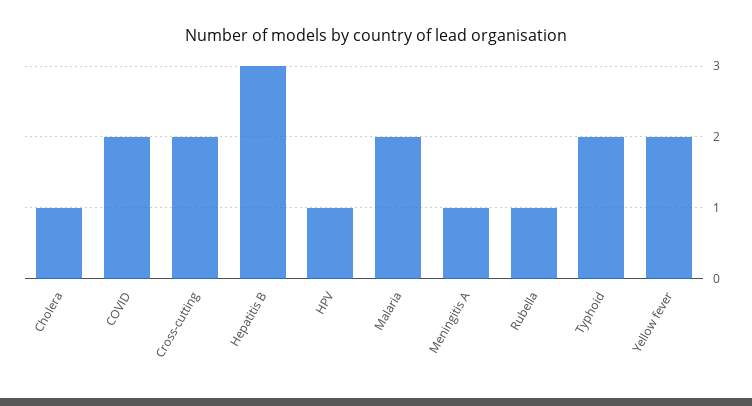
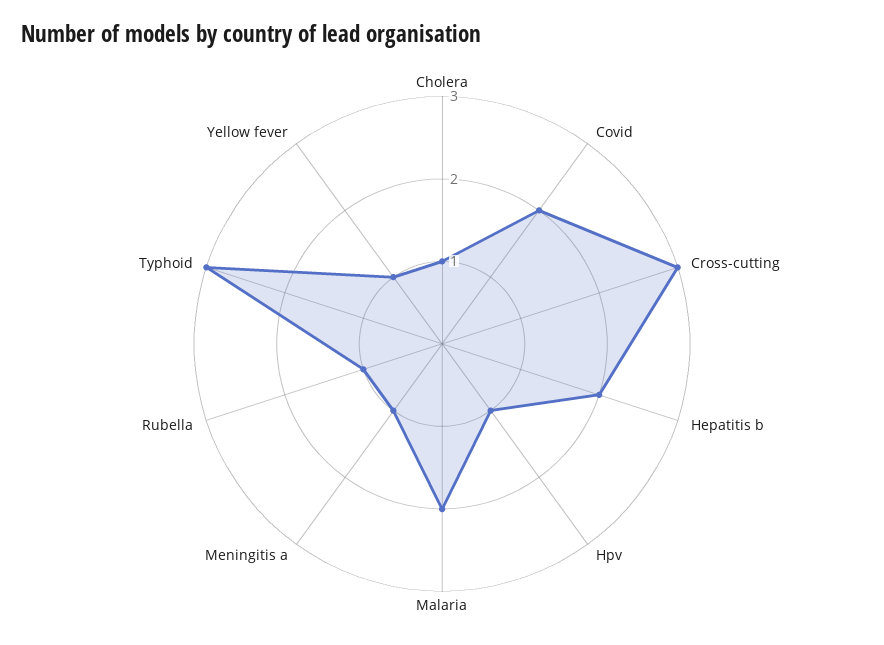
  {
    "Cholera": 1,
    "COVID": 2,
-   "Cross-cutting": 2,
+   "Cross-cutting": 3,
-   "Hepatitis B": 3,
+   "Hepatitis B": 2,
    "HPV": 1,
    "Malaria": 2,
    "Meningitis A": 1,
    "Rubella": 1,
-   "Typhoid": 2,
+   "Typhoid": 3,
-   "Yellow fever": 2
+   "Yellow fever": 1
  }

